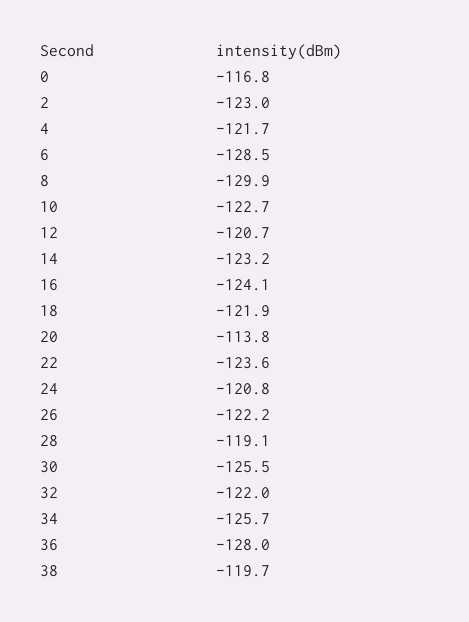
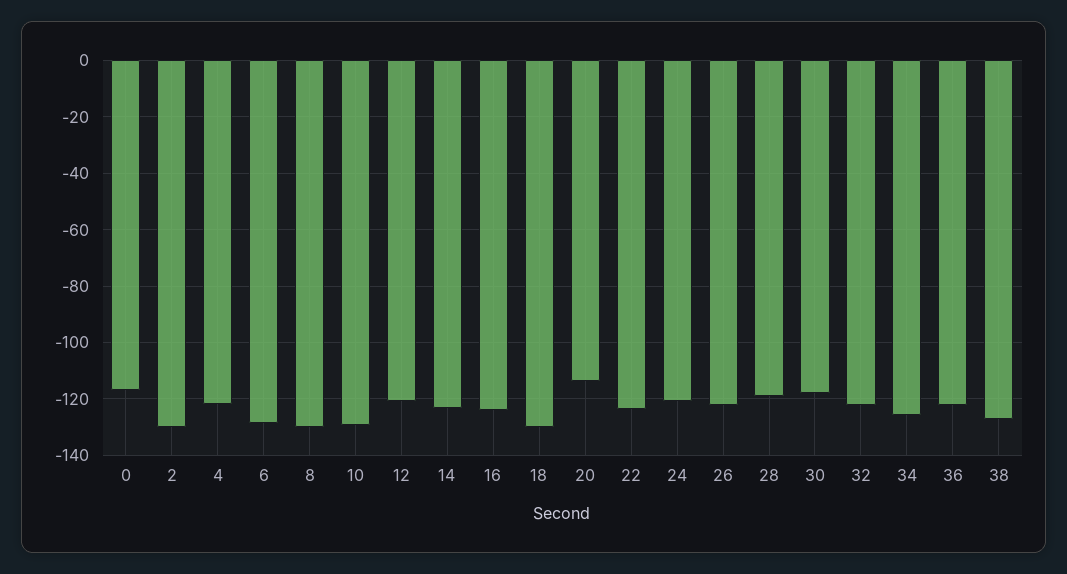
  {
    "0": -116.8,
-   "2": -123,
+   "2": -130,
    "4": -121.7,
    "6": -128.5,
    "8": -129.9,
-   "10": -122.7,
+   "10": -130,
    "12": -120.7,
    "14": -123.2,
    "16": -124.1,
-   "18": -121.9,
+   "18": -130,
    "20": -113.8,
    "22": -123.6,
    "24": -120.8,
    "26": -122.2,
    "28": -119.1,
-   "30": -125.5,
+   "30": -117.5,
    "32": -122,
    "34": -125.7,
-   "36": -128,
+   "36": -122.5,
-   "38": -119.7
+   "38": -127.5
  }

